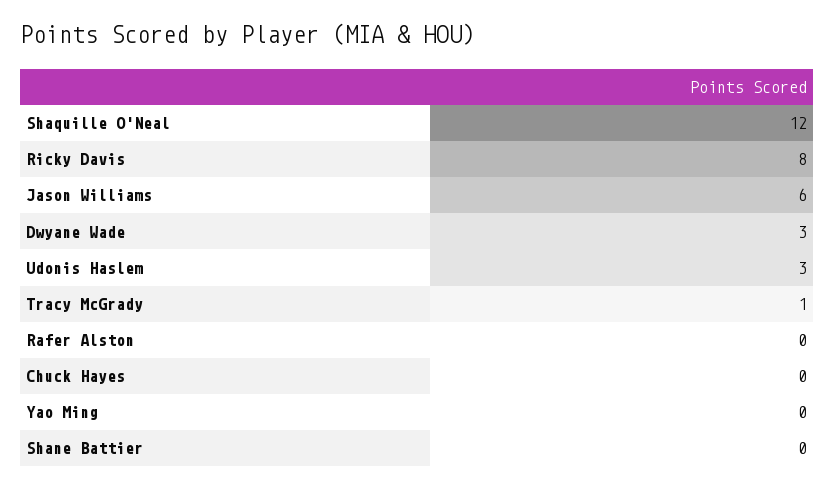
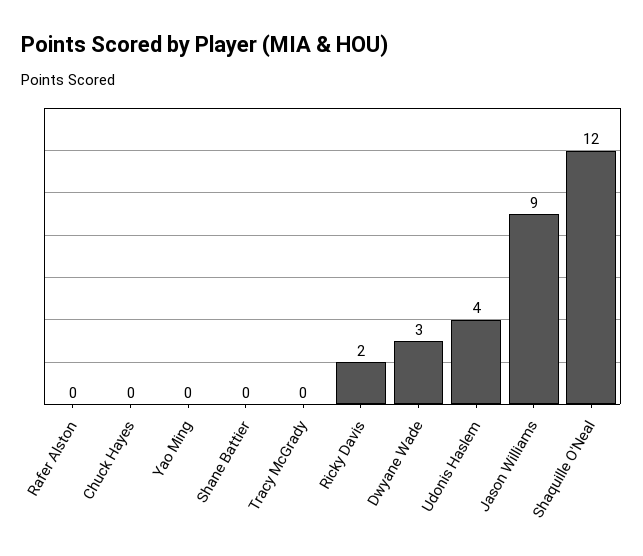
  {
    "Shaquille O'Neal": 12,
-   "Ricky Davis": 8,
+   "Ricky Davis": 2,
-   "Jason Williams": 6,
+   "Jason Williams": 9,
    "Dwyane Wade": 3,
-   "Udonis Haslem": 3,
+   "Udonis Haslem": 4,
-   "Tracy McGrady": 1,
+   "Tracy McGrady": 0,
    "Rafer Alston": 0,
    "Chuck Hayes": 0,
    "Yao Ming": 0,
    "Shane Battier": 0
  }

